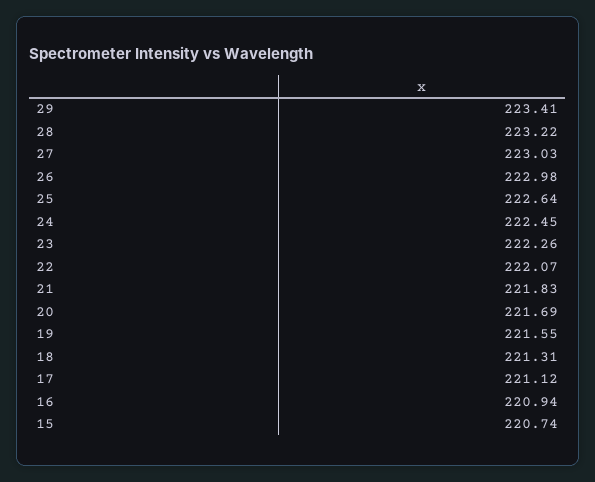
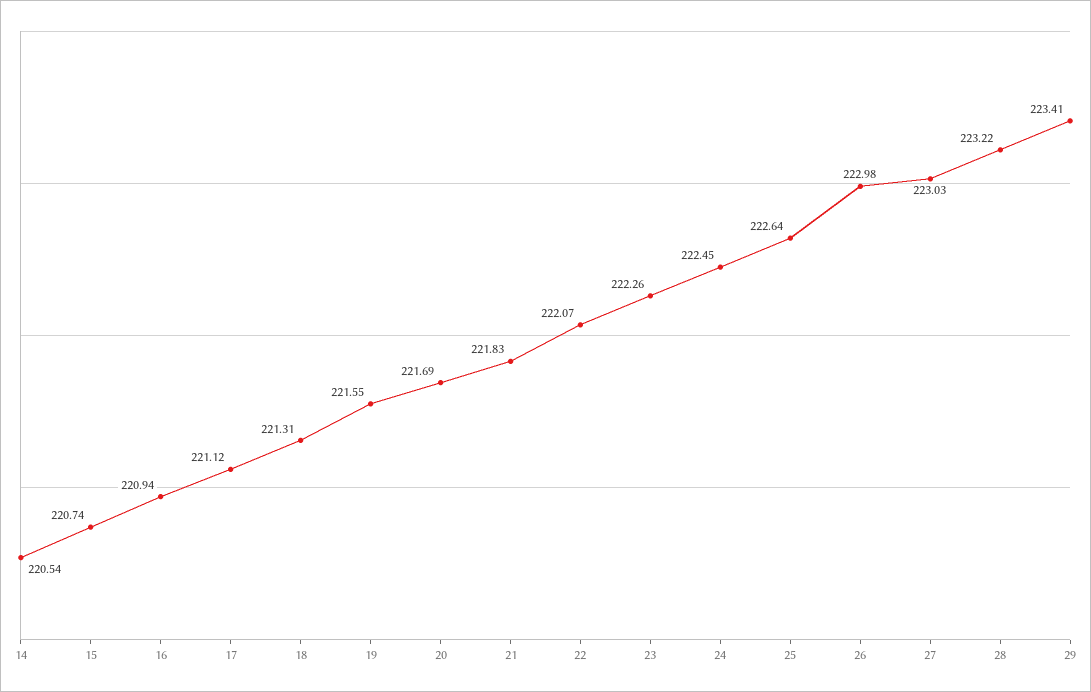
  {
    "29": 223.41,
    "28": 223.22,
    "27": 223.03,
    "26": 222.98,
    "25": 222.64,
    "24": 222.45,
    "23": 222.26,
    "22": 222.07,
    "21": 221.83,
    "20": 221.69,
    "19": 221.55,
    "18": 221.31,
    "17": 221.12,
    "16": 220.94,
-   "15": 220.74
+   "15": 220.74,
+   "14": 220.54
  }

